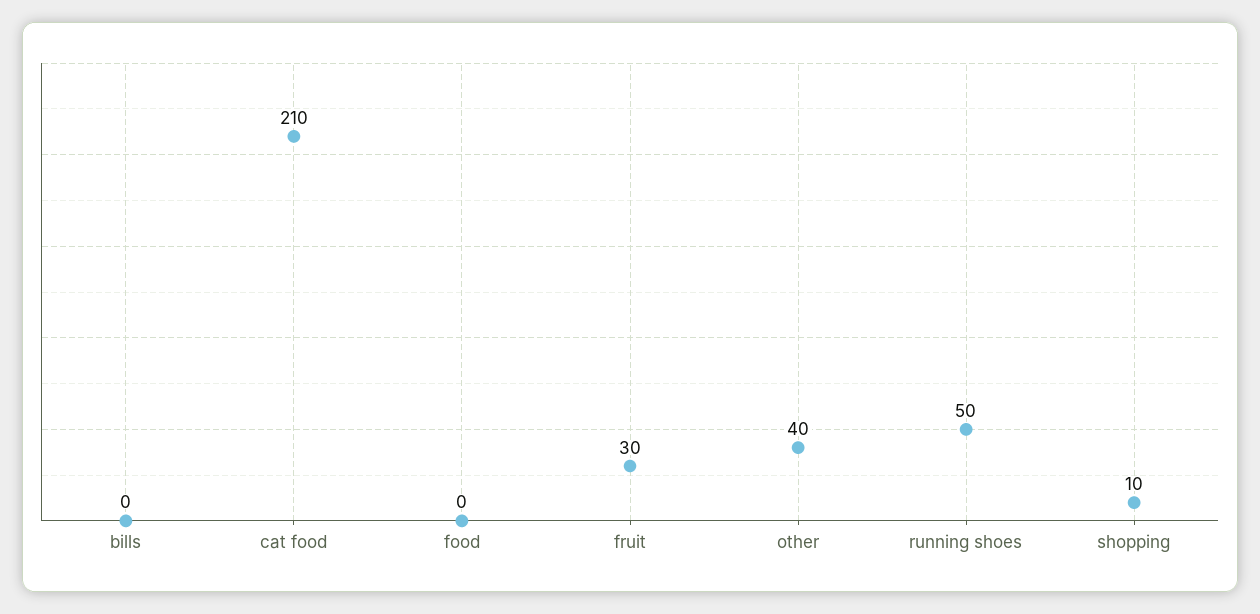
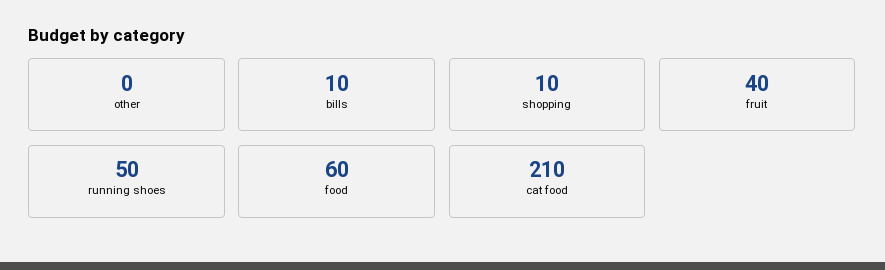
  {
-   "bills": 0,
+   "bills": 10,
    "cat food": 210,
-   "food": 0,
+   "food": 60,
-   "fruit": 30,
+   "fruit": 40,
-   "other": 40,
+   "other": 0,
    "running shoes": 50,
    "shopping": 10
  }

